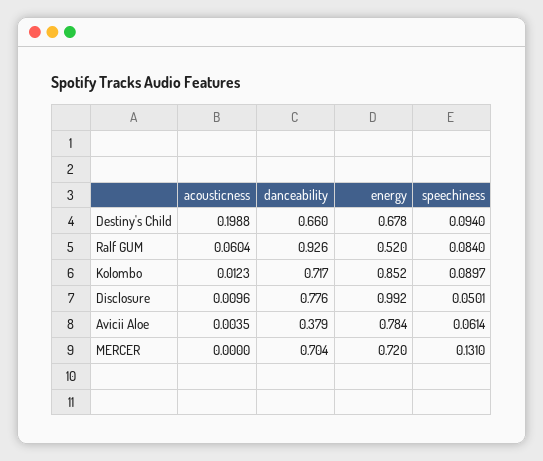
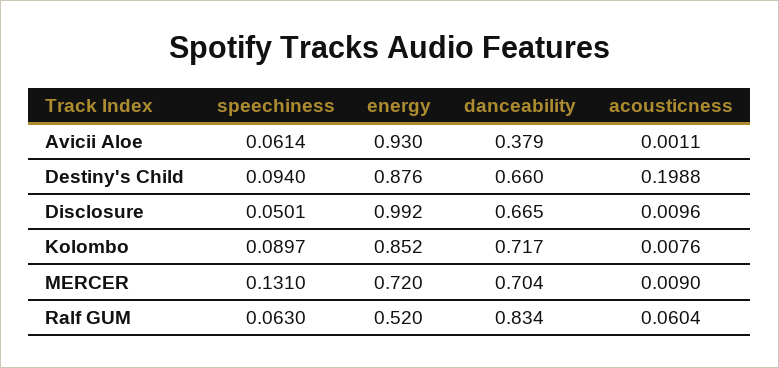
  {
    "acousticness": {
      "Destiny's Child": 0.1988,
      "Ralf GUM": 0.0604,
-     "Kolombo": 0.0123,
+     "Kolombo": 0.0076,
      "Disclosure": 0.0096,
-     "Avicii Aloe": 0.0035,
+     "Avicii Aloe": 0.0011,
-     "MERCER": 0
+     "MERCER": 0.009
    },
    "danceability": {
      "Destiny's Child": 0.66,
-     "Ralf GUM": 0.926,
+     "Ralf GUM": 0.834,
      "Kolombo": 0.717,
-     "Disclosure": 0.776,
+     "Disclosure": 0.665,
      "Avicii Aloe": 0.379,
      "MERCER": 0.704
    },
    "energy": {
-     "Destiny's Child": 0.678,
+     "Destiny's Child": 0.876,
      "Ralf GUM": 0.52,
      "Kolombo": 0.852,
      "Disclosure": 0.992,
-     "Avicii Aloe": 0.784,
+     "Avicii Aloe": 0.93,
      "MERCER": 0.72
    },
    "speechiness": {
      "Destiny's Child": 0.094,
-     "Ralf GUM": 0.084,
+     "Ralf GUM": 0.063,
      "Kolombo": 0.0897,
      "Disclosure": 0.0501,
      "Avicii Aloe": 0.0614,
      "MERCER": 0.131
    }
  }

